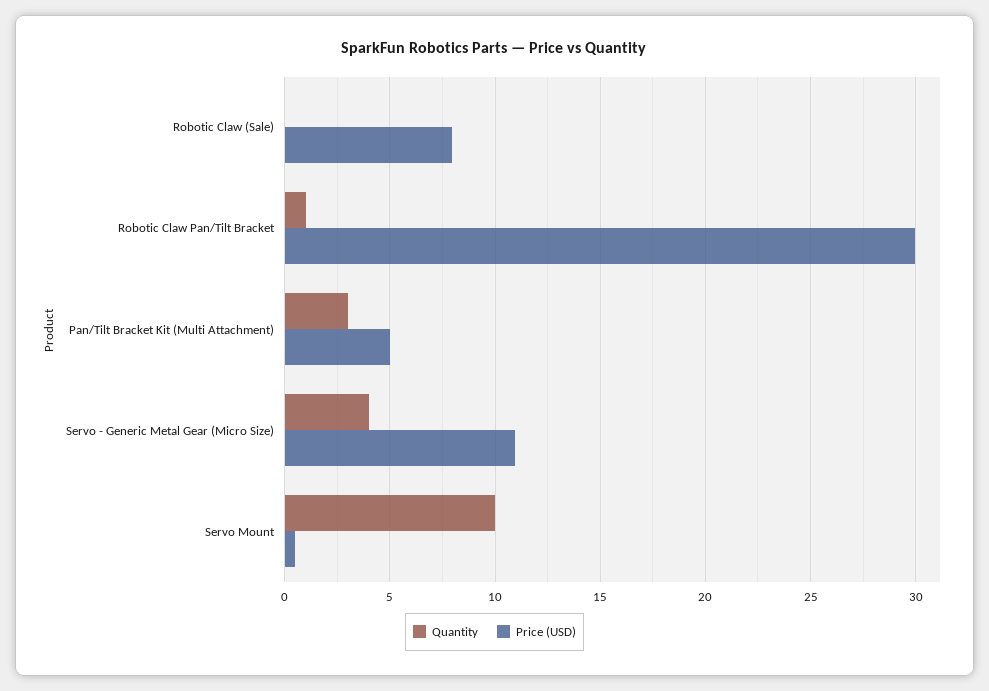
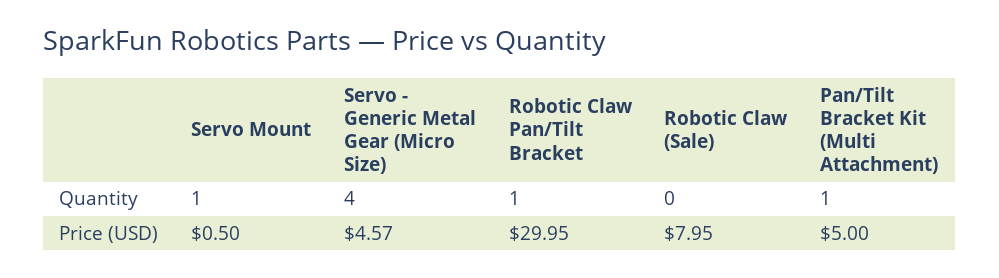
  {
    "Quantity": {
      "Robotic Claw (Sale)": 0,
      "Robotic Claw Pan/Tilt Bracket": 1,
-     "Pan/Tilt Bracket Kit (Multi Attachment)": 3,
+     "Pan/Tilt Bracket Kit (Multi Attachment)": 1,
      "Servo - Generic Metal Gear (Micro Size)": 4,
-     "Servo Mount": 10
+     "Servo Mount": 1
    },
    "Price (USD)": {
      "Robotic Claw (Sale)": 7.95,
      "Robotic Claw Pan/Tilt Bracket": 29.95,
      "Pan/Tilt Bracket Kit (Multi Attachment)": 5,
-     "Servo - Generic Metal Gear (Micro Size)": 11,
+     "Servo - Generic Metal Gear (Micro Size)": 4.57,
      "Servo Mount": 0.5
    }
  }

